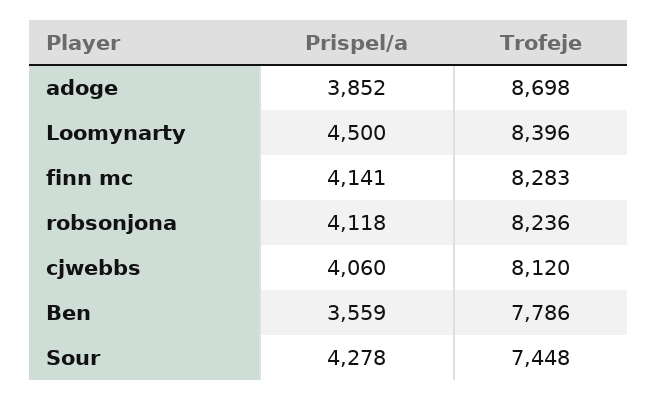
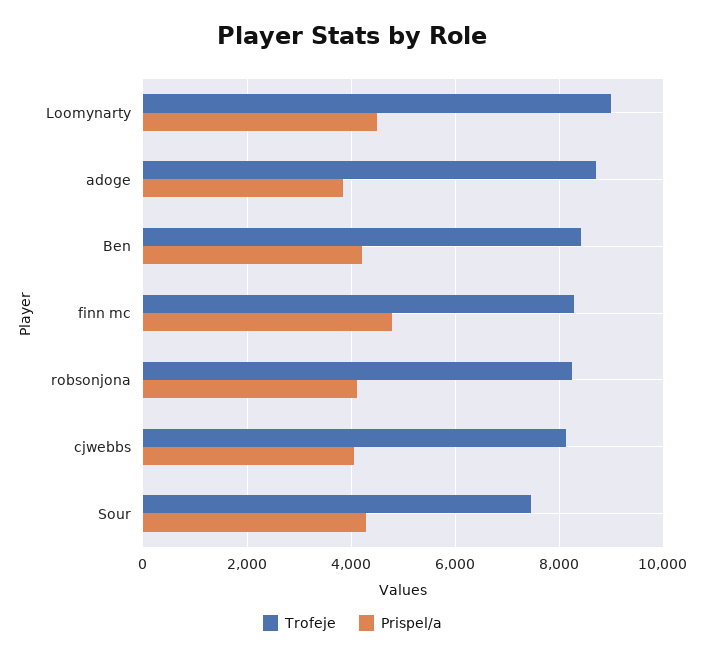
  {
    "Prispel/a": {
      "adoge": 3852,
      "Loomynarty": 4500,
-     "finn mc": 4141,
+     "finn mc": 4800,
      "robsonjona": 4118,
      "cjwebbs": 4060,
-     "Ben": 3559,
+     "Ben": 4200,
      "Sour": 4278
    },
    "Trofeje": {
      "adoge": 8698,
-     "Loomynarty": 8396,
+     "Loomynarty": 9000,
      "finn mc": 8283,
      "robsonjona": 8236,
      "cjwebbs": 8120,
-     "Ben": 7786,
+     "Ben": 8400,
      "Sour": 7448
    }
  }

